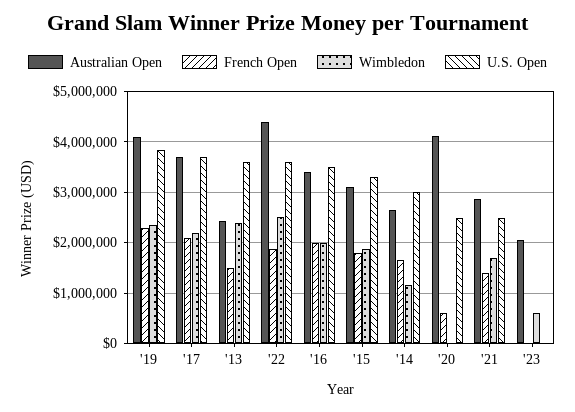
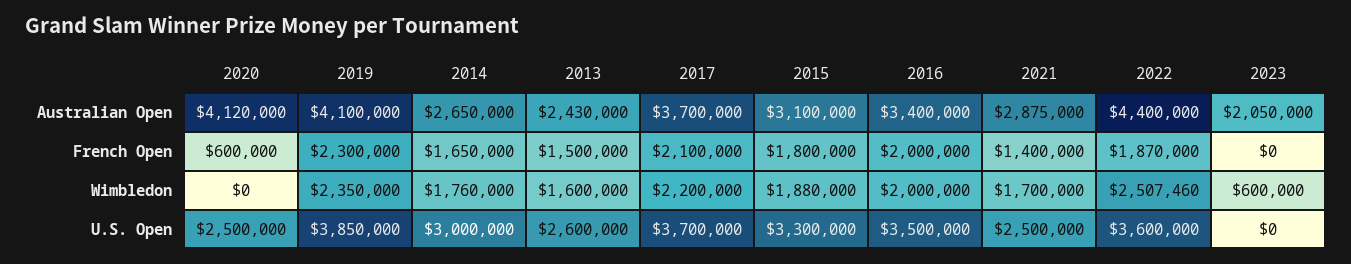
  {
    "Australian Open": {
      "'19": 4100000,
      "'17": 3700000,
      "'13": 2430000,
      "'22": 4400000,
      "'16": 3400000,
      "'15": 3100000,
      "'14": 2650000,
      "'20": 4120000,
      "'21": 2875000,
      "'23": 2050000
    },
    "French Open": {
      "'19": 2300000,
      "'17": 2100000,
      "'13": 1500000,
      "'22": 1870000,
      "'16": 2000000,
      "'15": 1800000,
      "'14": 1650000,
      "'20": 600000,
      "'21": 1400000,
      "'23": 0
    },
    "Wimbledon": {
      "'19": 2350000,
      "'17": 2200000,
-     "'13": 2400000,
+     "'13": 1600000,
      "'22": 2507460,
      "'16": 2000000,
      "'15": 1880000,
-     "'14": 1200000,
+     "'14": 1760000,
      "'20": 0,
      "'21": 1700000,
      "'23": 600000
    },
    "U.S. Open": {
      "'19": 3850000,
      "'17": 3700000,
-     "'13": 3600000,
+     "'13": 2600000,
      "'22": 3600000,
      "'16": 3500000,
      "'15": 3300000,
      "'14": 3000000,
      "'20": 2500000,
      "'21": 2500000,
      "'23": 0
    }
  }

